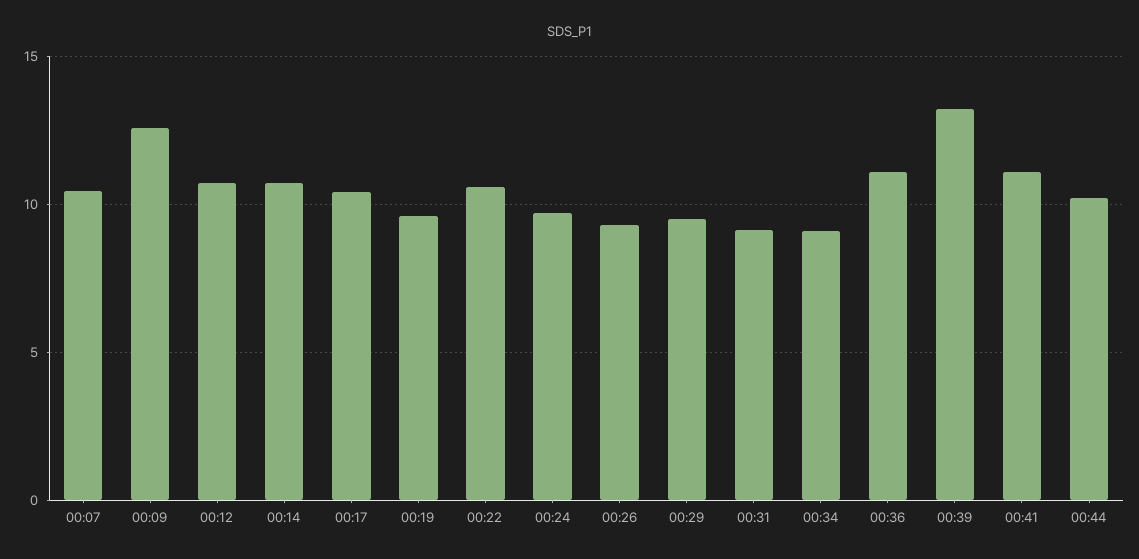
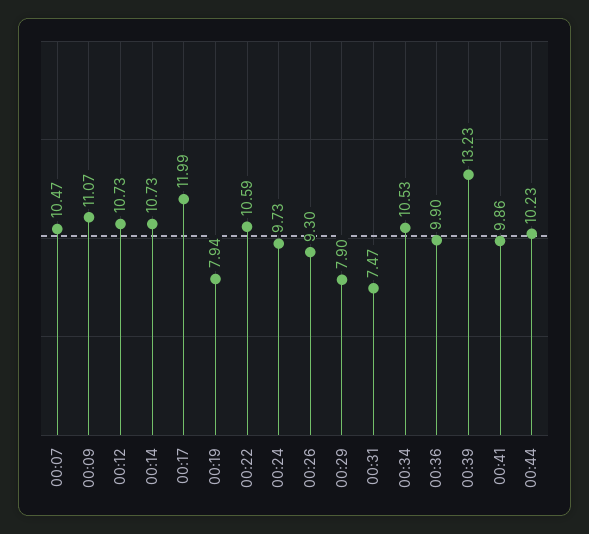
  {
    "00:07": 10.47,
-   "00:09": 12.5,
+   "00:09": 11.07,
    "00:12": 10.73,
    "00:14": 10.73,
-   "00:17": 10.5,
+   "00:17": 11.99,
-   "00:19": 9.5,
+   "00:19": 7.94,
    "00:22": 10.59,
    "00:24": 9.73,
    "00:26": 9.3,
-   "00:29": 9.5,
+   "00:29": 7.9,
-   "00:31": 9,
+   "00:31": 7.47,
-   "00:34": 9,
+   "00:34": 10.53,
-   "00:36": 11,
+   "00:36": 9.9,
    "00:39": 13.23,
-   "00:41": 11,
+   "00:41": 9.86,
    "00:44": 10.23
  }

